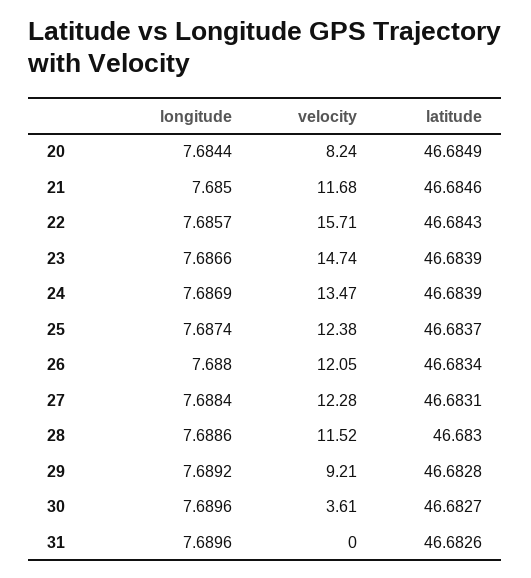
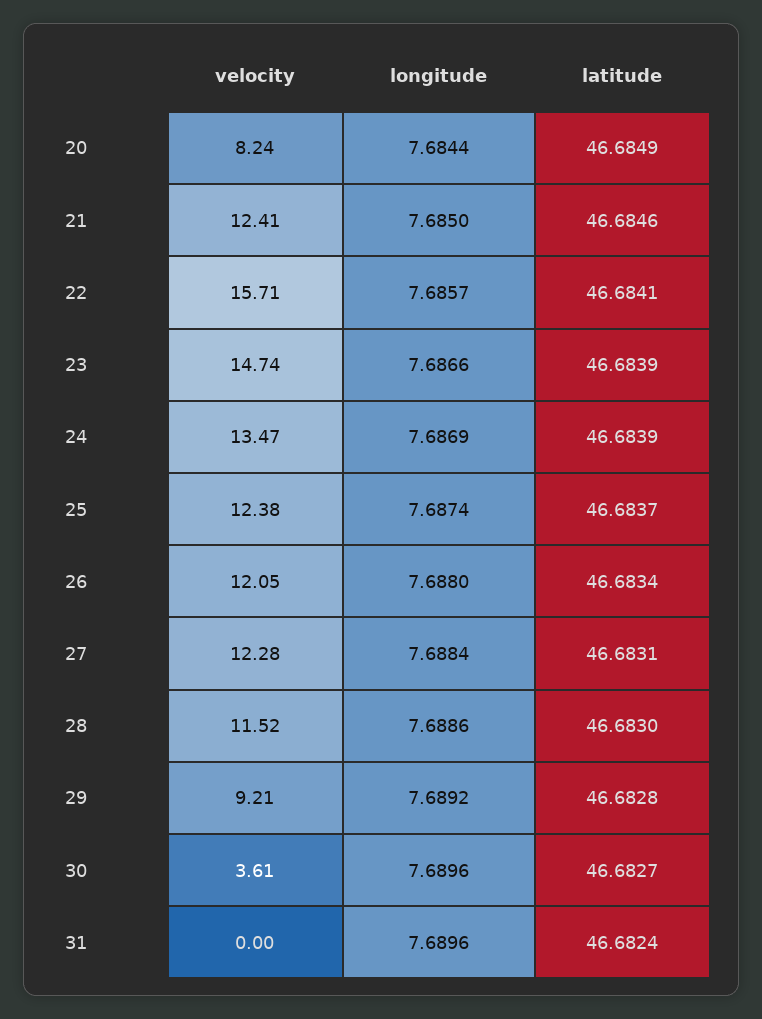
  {
    "longitude": {
      "20": 7.6844,
      "21": 7.685,
      "22": 7.6857,
      "23": 7.6866,
      "24": 7.6869,
      "25": 7.6874,
      "26": 7.688,
      "27": 7.6884,
      "28": 7.6886,
      "29": 7.6892,
      "30": 7.6896,
      "31": 7.6896
    },
    "velocity": {
      "20": 8.24,
-     "21": 11.68,
+     "21": 12.41,
      "22": 15.71,
      "23": 14.74,
      "24": 13.47,
      "25": 12.38,
      "26": 12.05,
      "27": 12.28,
      "28": 11.52,
      "29": 9.21,
      "30": 3.61,
      "31": 0
    },
    "latitude": {
      "20": 46.6849,
      "21": 46.6846,
-     "22": 46.6843,
+     "22": 46.6841,
      "23": 46.6839,
      "24": 46.6839,
      "25": 46.6837,
      "26": 46.6834,
      "27": 46.6831,
      "28": 46.683,
      "29": 46.6828,
      "30": 46.6827,
-     "31": 46.6826
+     "31": 46.6824
    }
  }

